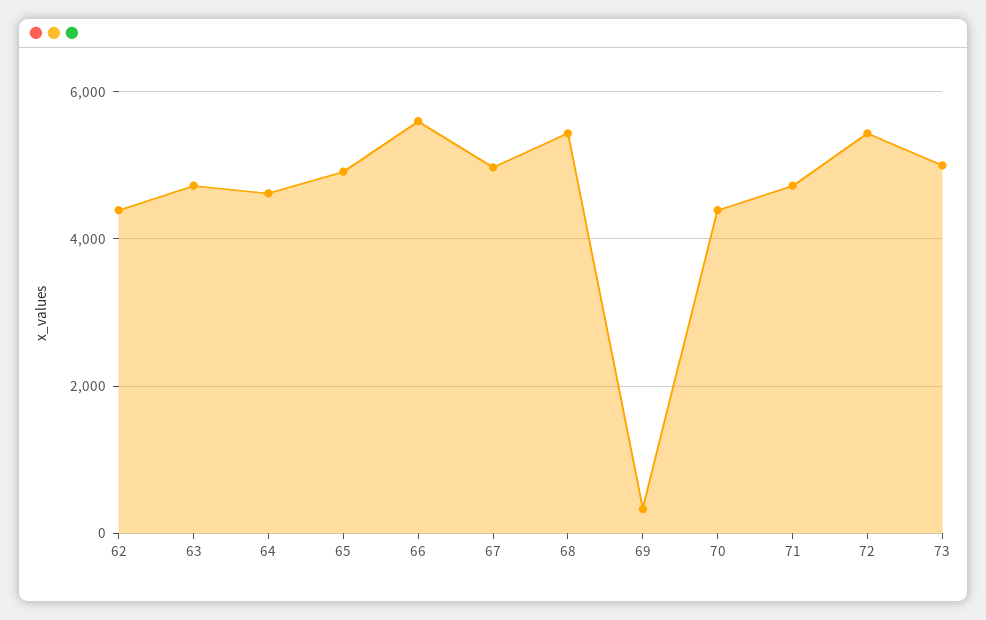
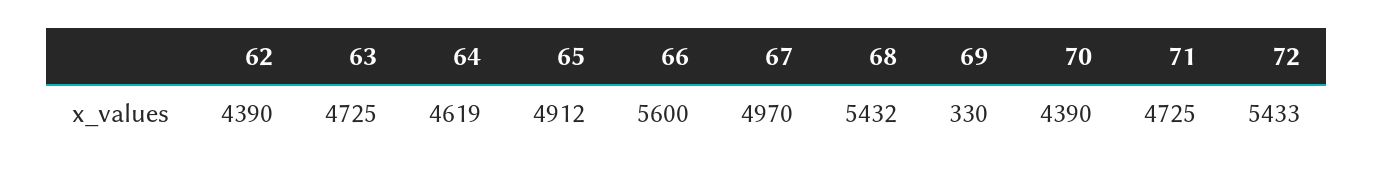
  {
    "62": 4390,
    "63": 4725,
    "64": 4619,
    "65": 4912,
    "66": 5600,
    "67": 4970,
    "68": 5432,
    "69": 330,
    "70": 4390,
    "71": 4725,
-   "72": 5433,
+   "72": 5433
-   "73": 5000
  }

